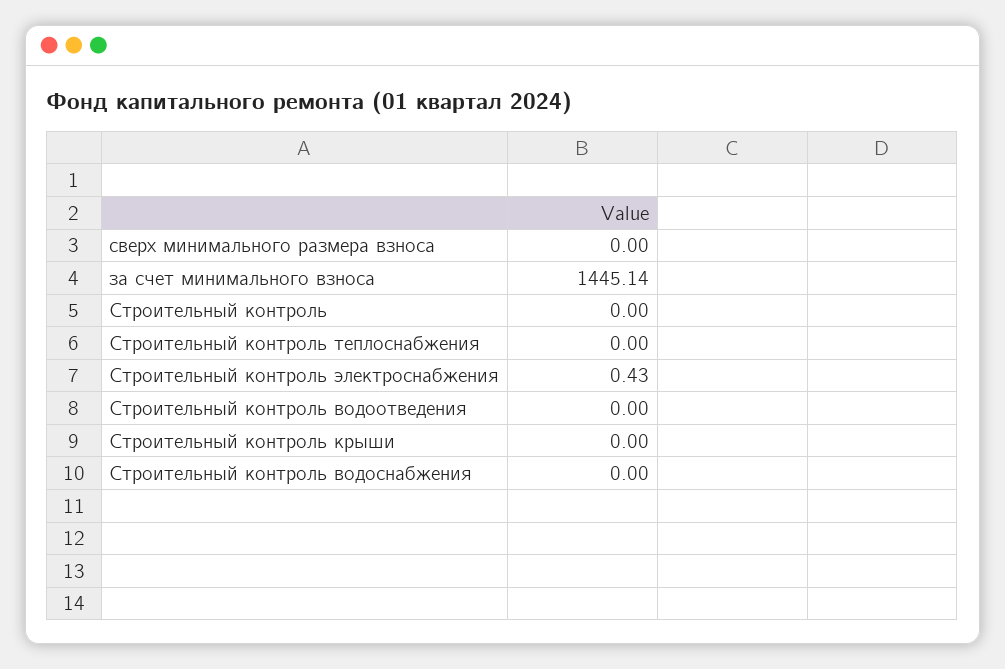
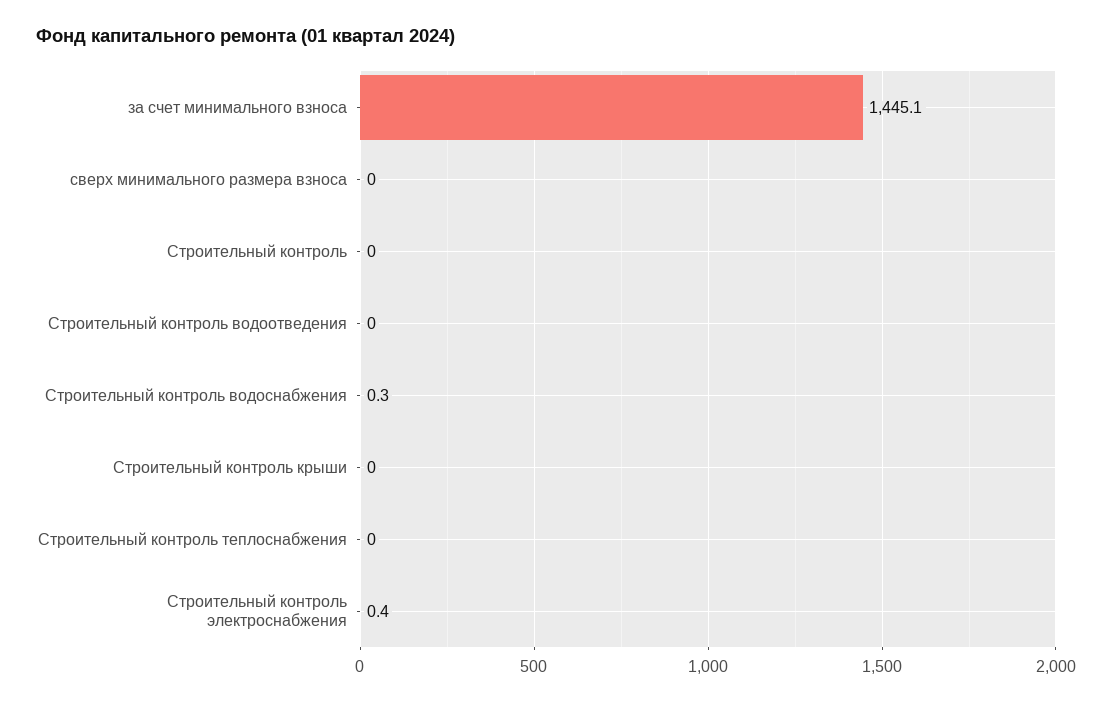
  {
    "сверх минимального размера взноса": 0,
    "за счет минимального взноса": 1445.14,
    "Строительный контроль": 0,
    "Строительный контроль теплоснабжения": 0,
    "Строительный контроль электроснабжения": 0.43,
    "Строительный контроль водоотведения": 0,
    "Строительный контроль крыши": 0,
-   "Строительный контроль водоснабжения": 0
+   "Строительный контроль водоснабжения": 0.3
  }

